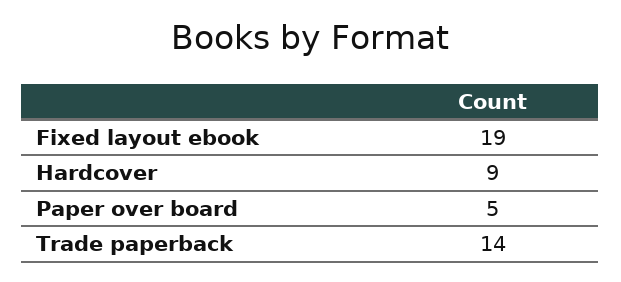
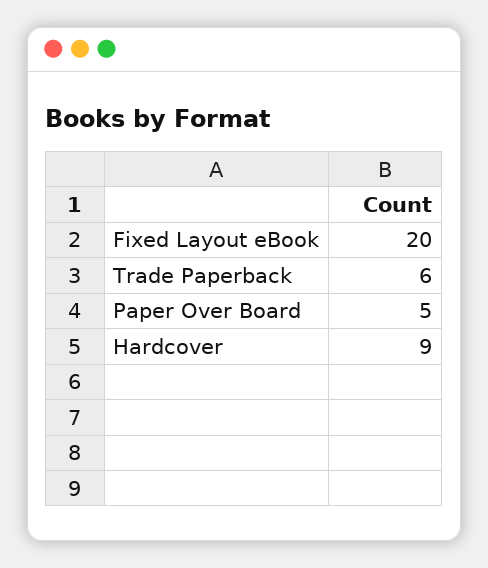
  {
-   "Fixed layout ebook": 19,
+   "Fixed layout ebook": 20,
    "Hardcover": 9,
    "Paper over board": 5,
-   "Trade paperback": 14
+   "Trade paperback": 6
  }

